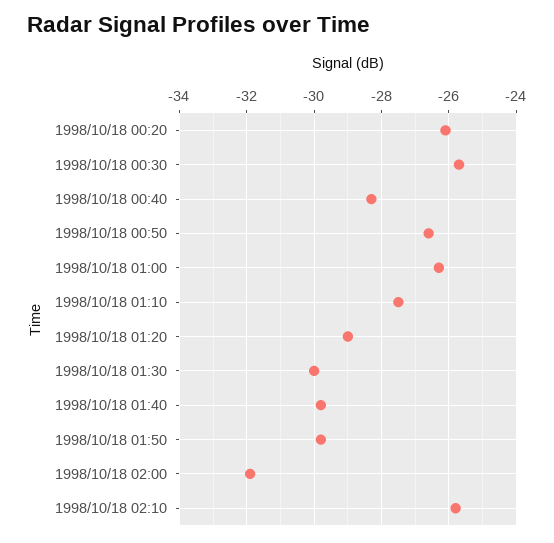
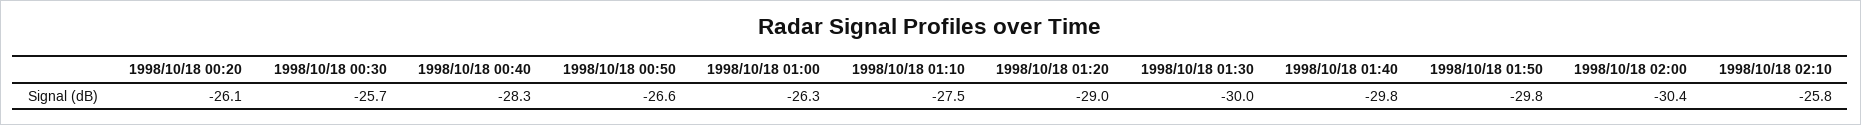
  {
    "1998/10/18 00:20": -26.1,
    "1998/10/18 00:30": -25.7,
    "1998/10/18 00:40": -28.3,
    "1998/10/18 00:50": -26.6,
    "1998/10/18 01:00": -26.3,
    "1998/10/18 01:10": -27.5,
    "1998/10/18 01:20": -29,
    "1998/10/18 01:30": -30,
    "1998/10/18 01:40": -29.8,
    "1998/10/18 01:50": -29.8,
-   "1998/10/18 02:00": -32,
+   "1998/10/18 02:00": -30.4,
    "1998/10/18 02:10": -25.8
  }

